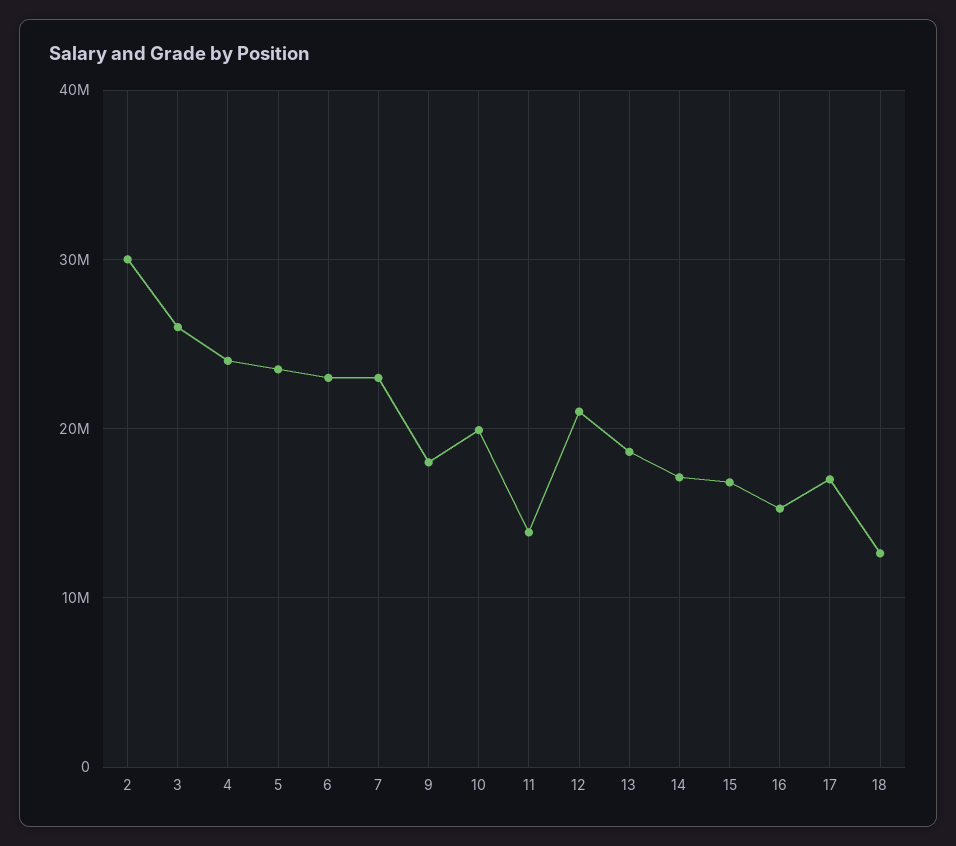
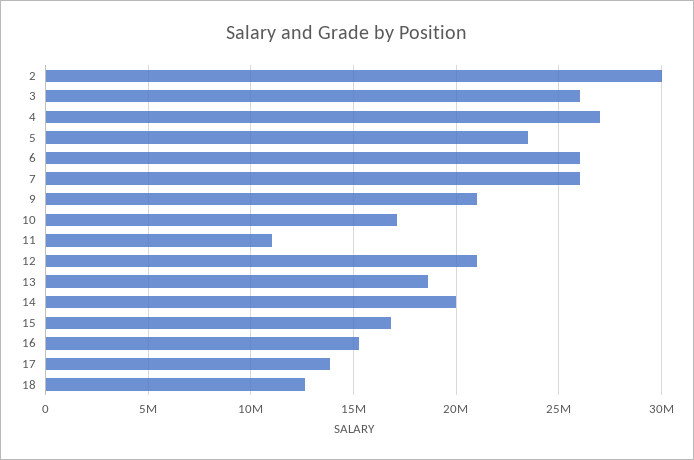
  {
    "2": 30000000,
    "3": 26000000,
-   "4": 24000000,
+   "4": 27000000,
    "5": 23500000,
-   "6": 23000000,
+   "6": 26000000,
-   "7": 23000000,
+   "7": 26000000,
-   "9": 18000000,
+   "9": 21000000,
-   "10": 20000000,
+   "10": 17000000,
-   "11": 14000000,
+   "11": 11000000,
    "12": 21000000,
    "13": 18500000,
-   "14": 17000000,
+   "14": 20000000,
    "15": 17000000,
    "16": 15500000,
-   "17": 17000000,
+   "17": 14000000,
    "18": 12500000
  }

